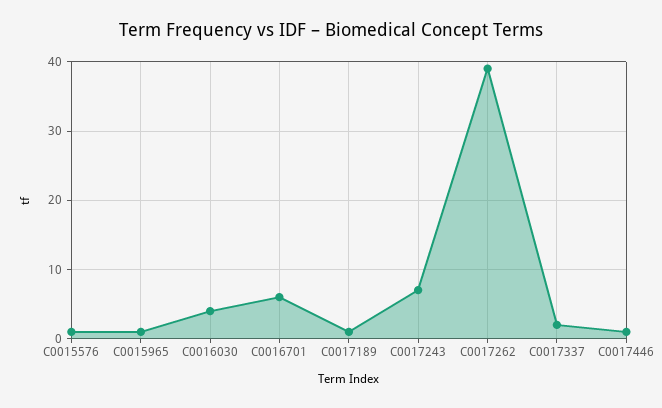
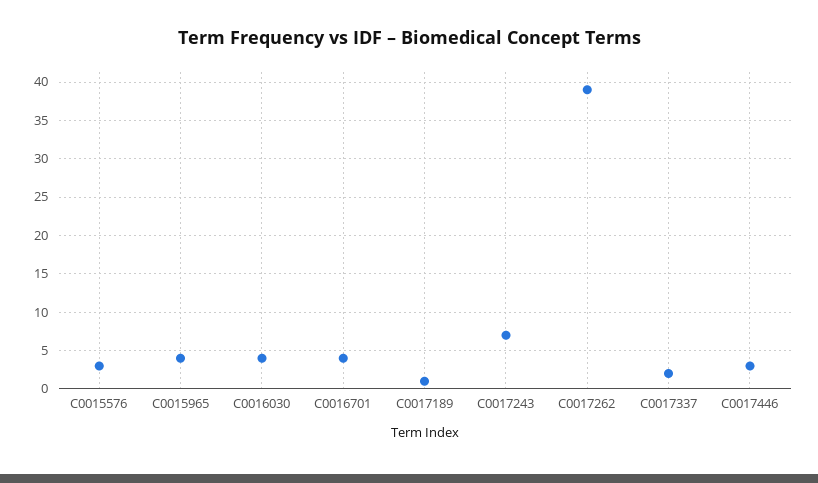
  {
-   "C0015576": 1,
+   "C0015576": 3,
-   "C0015965": 1,
+   "C0015965": 4,
    "C0016030": 4,
-   "C0016701": 6,
+   "C0016701": 4,
    "C0017189": 1,
    "C0017243": 7,
    "C0017262": 39,
    "C0017337": 2,
-   "C0017446": 1
+   "C0017446": 3
  }

